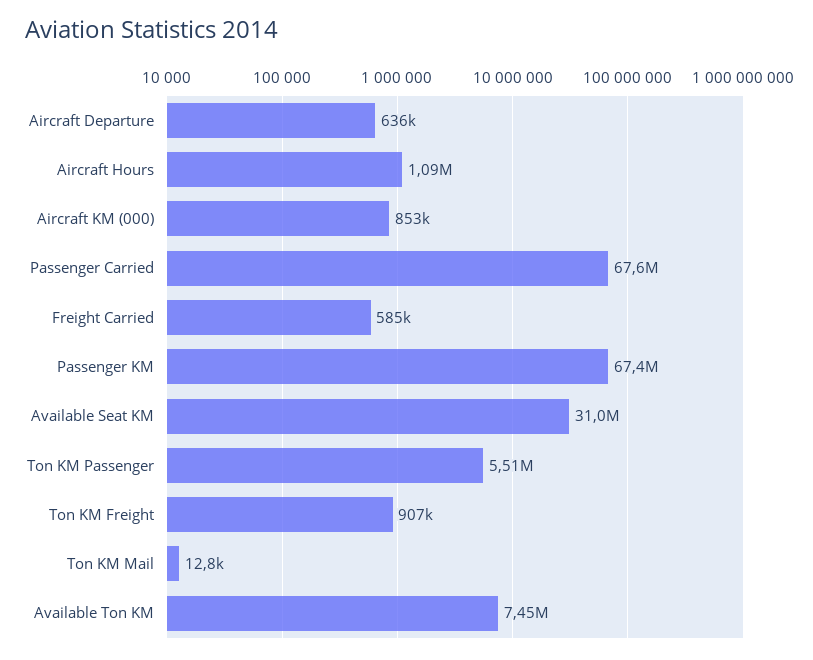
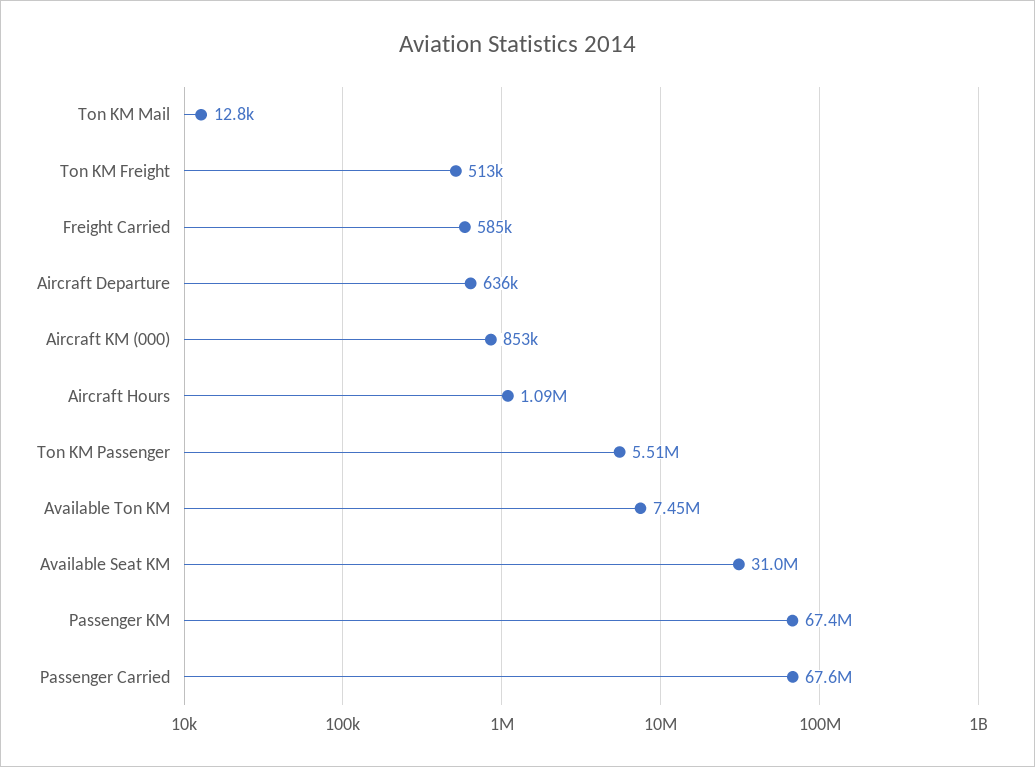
  {
    "Aircraft Departure": 636000,
    "Aircraft Hours": 1090000,
    "Aircraft KM (000)": 853000,
    "Passenger Carried": 67600000,
    "Freight Carried": 585000,
    "Passenger KM": 67400000,
    "Available Seat KM": 31000000,
    "Ton KM Passenger": 5510000,
-   "Ton KM Freight": 907000,
+   "Ton KM Freight": 513000,
    "Ton KM Mail": 12800,
    "Available Ton KM": 7450000
  }

